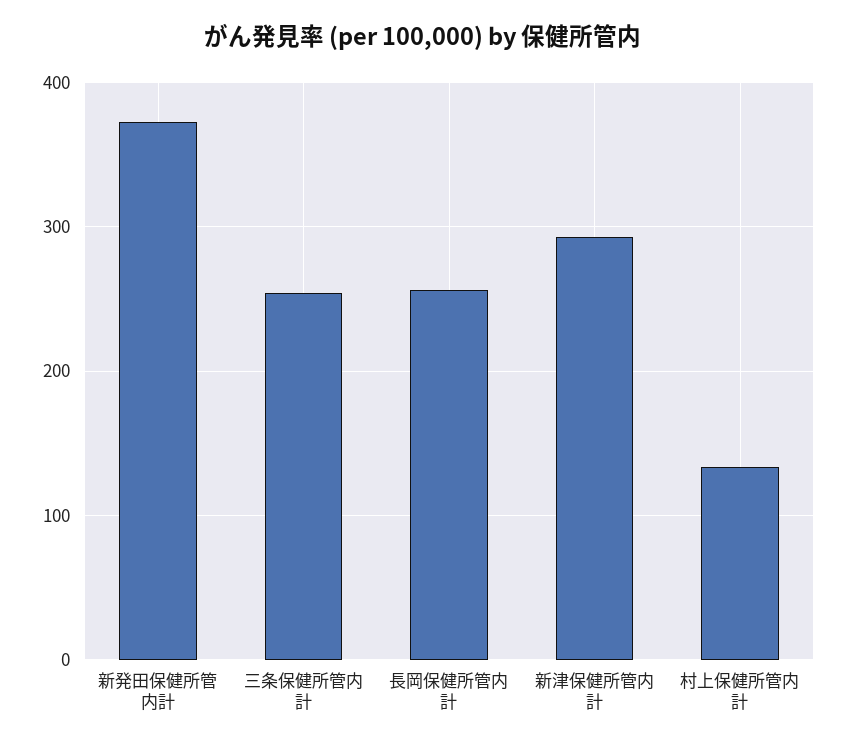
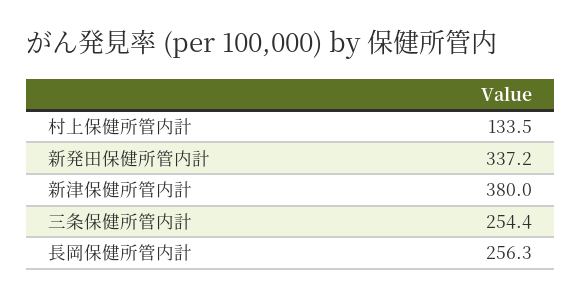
  {
-   "新発田保健所管内計": 370,
+   "新発田保健所管内計": 337.2,
    "三条保健所管内計": 254.4,
    "長岡保健所管内計": 256.3,
-   "新津保健所管内計": 290,
+   "新津保健所管内計": 380,
    "村上保健所管内計": 133.5
  }

